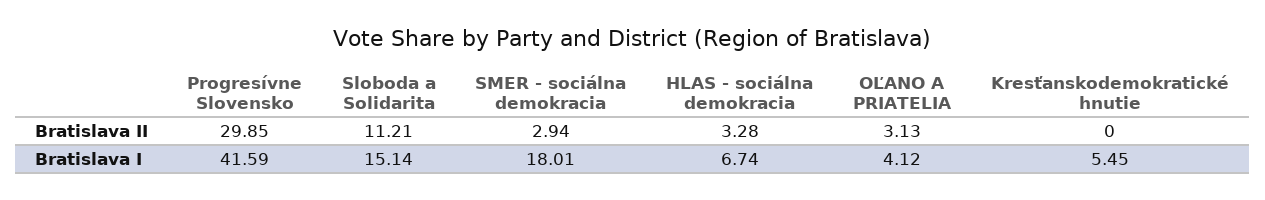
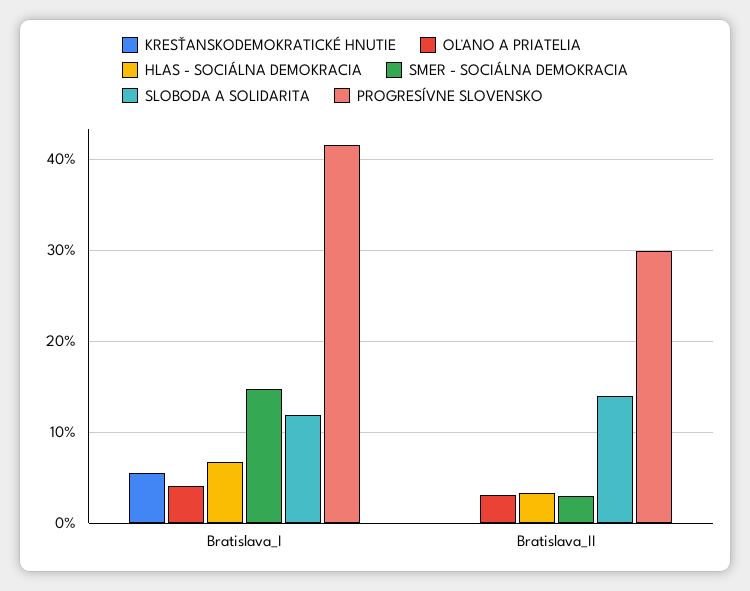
  {
    "Progresívne Slovensko": {
      "Bratislava II": 29.85,
      "Bratislava I": 41.59
    },
    "Sloboda a Solidarita": {
-     "Bratislava II": 11.21,
+     "Bratislava II": 14,
-     "Bratislava I": 15.14
+     "Bratislava I": 12
    },
    "SMER - sociálna demokracia": {
      "Bratislava II": 2.94,
-     "Bratislava I": 18.01
+     "Bratislava I": 15
    },
    "HLAS - sociálna demokracia": {
      "Bratislava II": 3.28,
      "Bratislava I": 6.74
    },
    "OĽANO A PRIATELIA": {
      "Bratislava II": 3.13,
      "Bratislava I": 4.12
    },
    "Kresťanskodemokratické hnutie": {
      "Bratislava II": 0,
      "Bratislava I": 5.45
    }
  }

